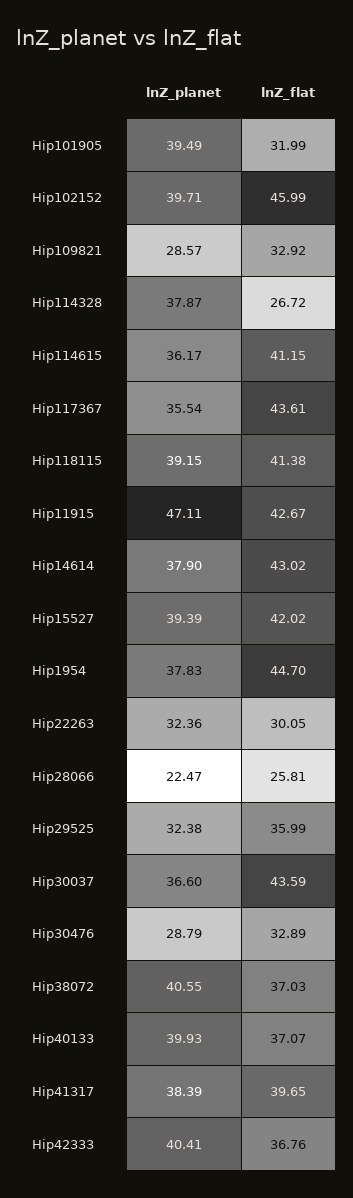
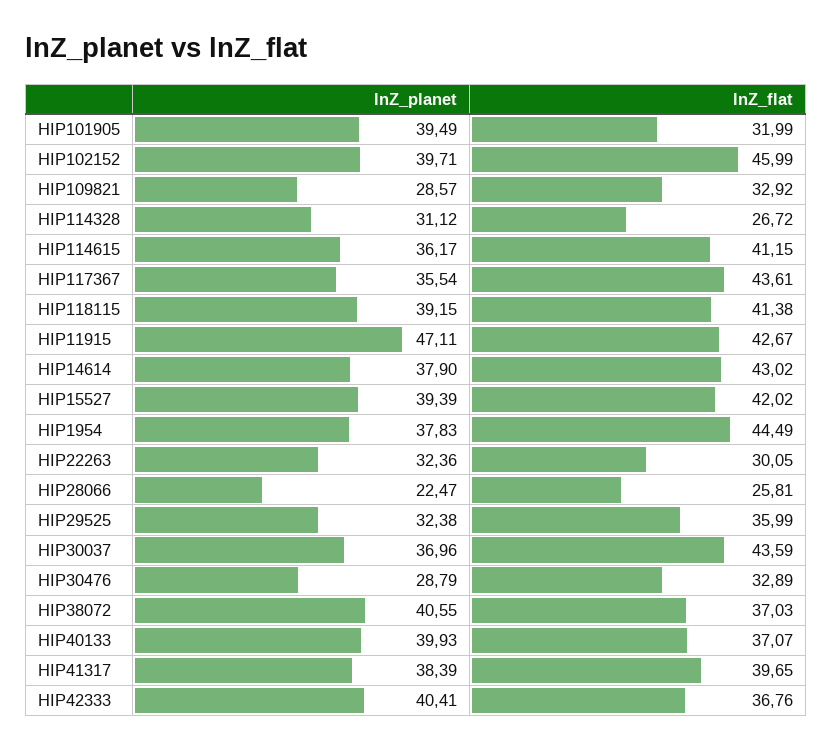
  {
    "lnZ_planet": {
      "Hip101905": 39.49,
      "Hip102152": 39.71,
      "Hip109821": 28.57,
-     "Hip114328": 37.87,
+     "Hip114328": 31.12,
      "Hip114615": 36.17,
      "Hip117367": 35.54,
      "Hip118115": 39.15,
      "Hip11915": 47.11,
      "Hip14614": 37.9,
      "Hip15527": 39.39,
      "Hip1954": 37.83,
      "Hip22263": 32.36,
      "Hip28066": 22.47,
      "Hip29525": 32.38,
-     "Hip30037": 36.6,
+     "Hip30037": 36.96,
      "Hip30476": 28.79,
      "Hip38072": 40.55,
      "Hip40133": 39.93,
      "Hip41317": 38.39,
      "Hip42333": 40.41
    },
    "lnZ_flat": {
      "Hip101905": 31.99,
      "Hip102152": 45.99,
      "Hip109821": 32.92,
      "Hip114328": 26.72,
      "Hip114615": 41.15,
      "Hip117367": 43.61,
      "Hip118115": 41.38,
      "Hip11915": 42.67,
      "Hip14614": 43.02,
      "Hip15527": 42.02,
-     "Hip1954": 44.7,
+     "Hip1954": 44.49,
      "Hip22263": 30.05,
      "Hip28066": 25.81,
      "Hip29525": 35.99,
      "Hip30037": 43.59,
      "Hip30476": 32.89,
      "Hip38072": 37.03,
      "Hip40133": 37.07,
      "Hip41317": 39.65,
      "Hip42333": 36.76
    }
  }

